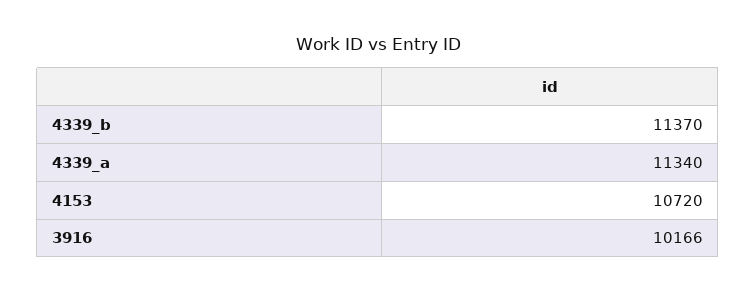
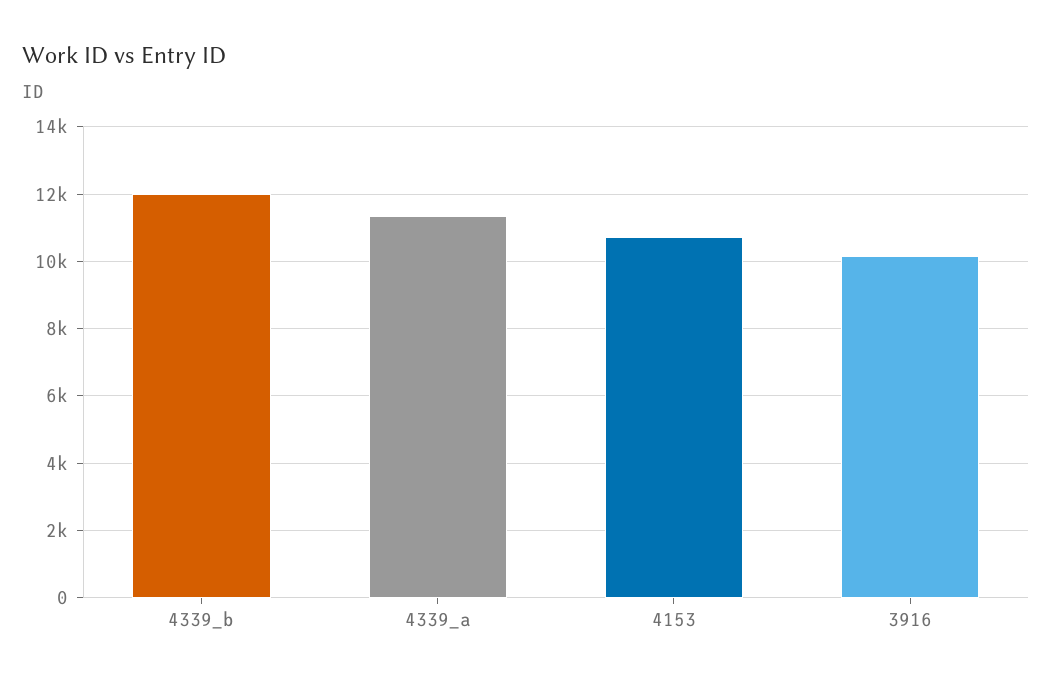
  {
-   "4339_b": 11370,
+   "4339_b": 12000,
    "4339_a": 11340,
    "4153": 10720,
    "3916": 10166
  }

